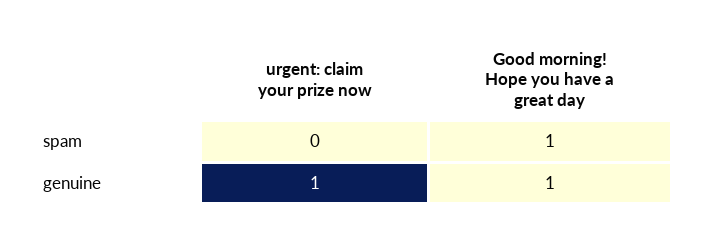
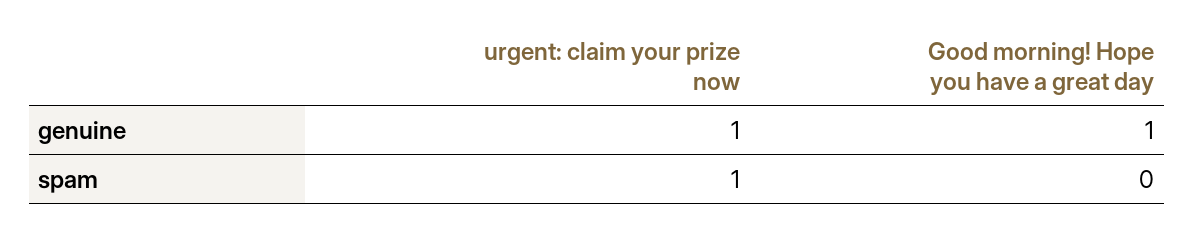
  {
    "urgent: claim your prize now": {
-     "spam": 0,
+     "spam": 1,
      "genuine": 1
    },
    "Good morning! Hope you have a great day": {
-     "spam": 1,
+     "spam": 0,
      "genuine": 1
    }
  }

